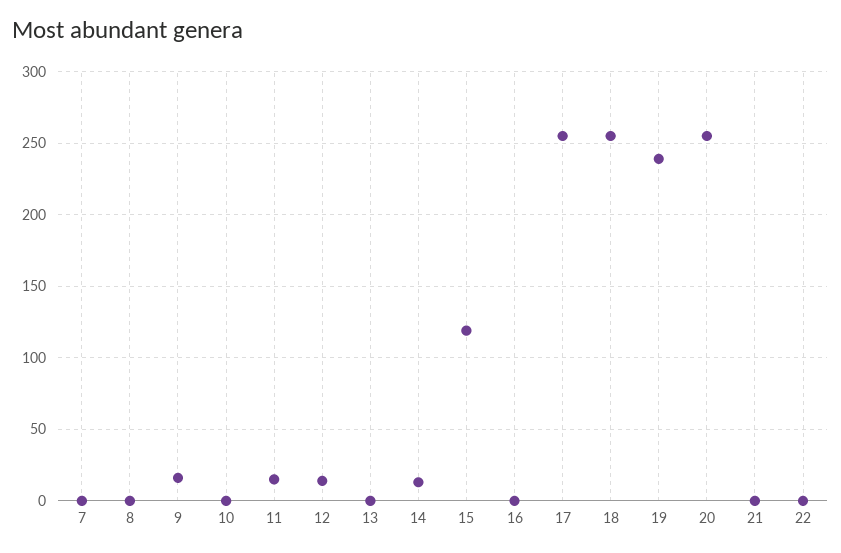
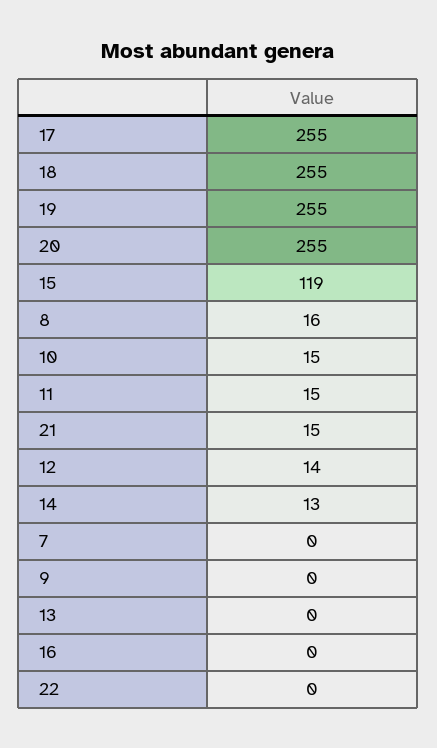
  {
    "7": 0,
-   "8": 0,
+   "8": 16,
-   "9": 15,
+   "9": 0,
-   "10": 0,
+   "10": 15,
    "11": 15,
    "12": 14,
    "13": 0,
    "14": 13,
    "15": 119,
    "16": 0,
    "17": 255,
    "18": 255,
-   "19": 240,
+   "19": 255,
    "20": 255,
-   "21": 0,
+   "21": 15,
    "22": 0
  }

